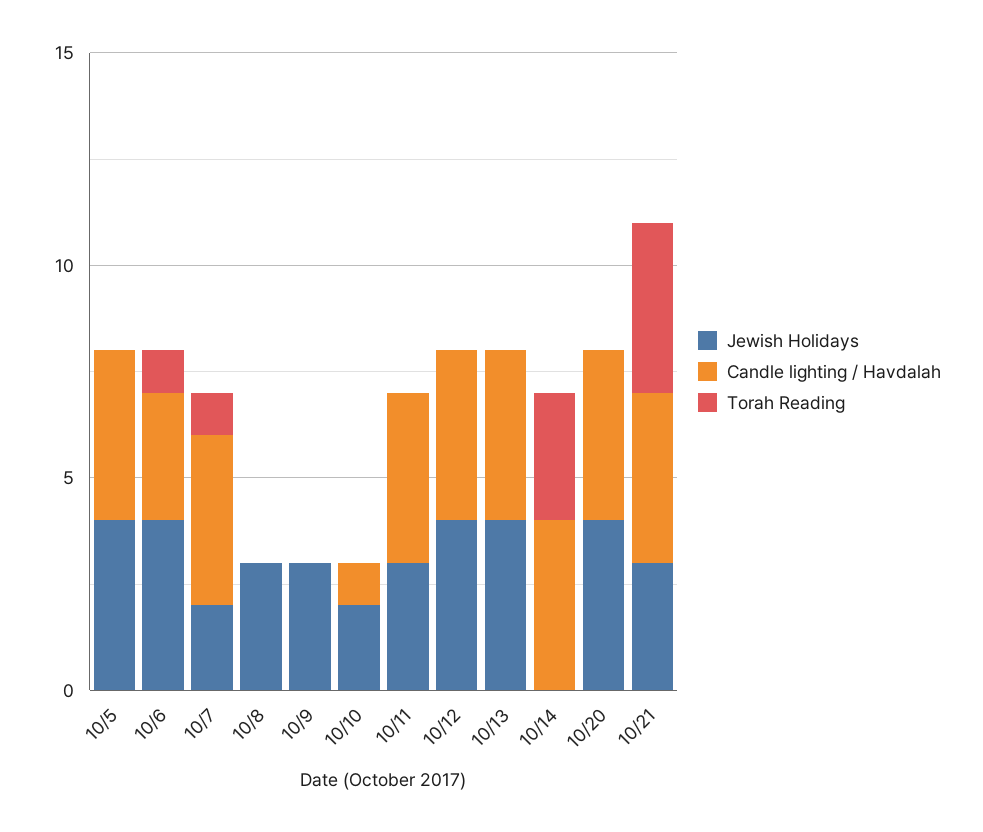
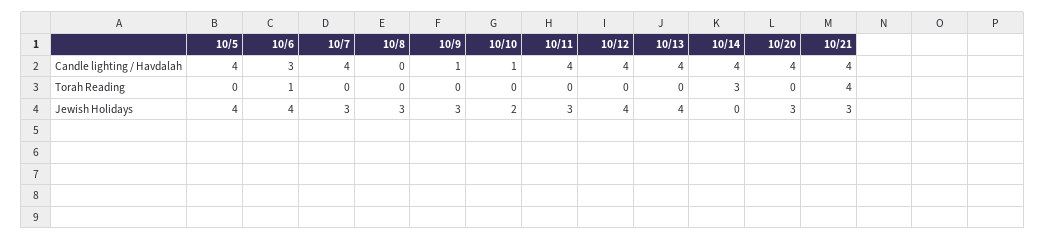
  {
    "Jewish Holidays": {
      "10/5": 4,
      "10/6": 4,
-     "10/7": 2,
+     "10/7": 3,
      "10/8": 3,
      "10/9": 3,
      "10/10": 2,
      "10/11": 3,
      "10/12": 4,
      "10/13": 4,
      "10/14": 0,
-     "10/20": 4,
+     "10/20": 3,
      "10/21": 3
    },
    "Candle lighting / Havdalah": {
      "10/5": 4,
      "10/6": 3,
      "10/7": 4,
      "10/8": 0,
-     "10/9": 0,
+     "10/9": 1,
      "10/10": 1,
      "10/11": 4,
      "10/12": 4,
      "10/13": 4,
      "10/14": 4,
      "10/20": 4,
      "10/21": 4
    },
    "Torah Reading": {
      "10/5": 0,
      "10/6": 1,
-     "10/7": 1,
+     "10/7": 0,
      "10/8": 0,
      "10/9": 0,
      "10/10": 0,
      "10/11": 0,
      "10/12": 0,
      "10/13": 0,
      "10/14": 3,
      "10/20": 0,
      "10/21": 4
    }
  }

